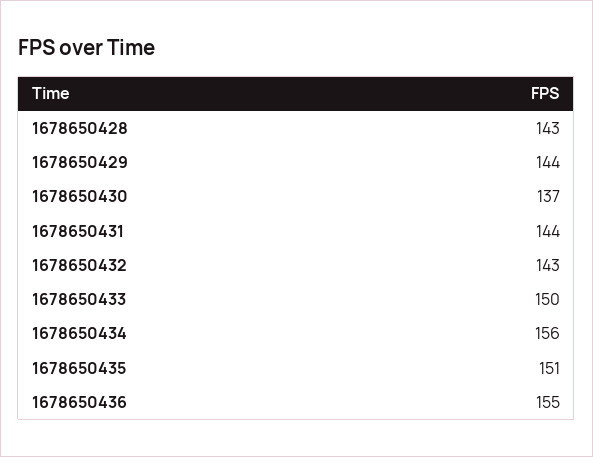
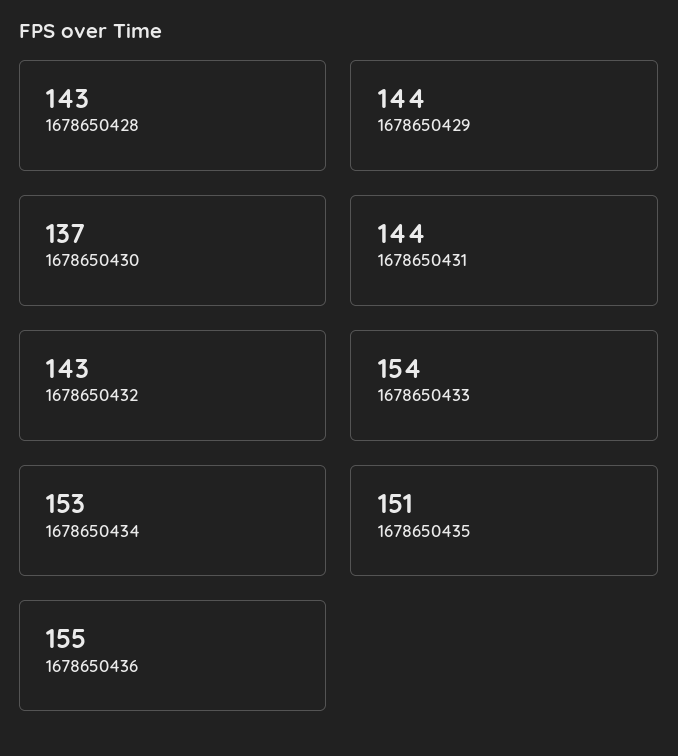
  {
    "1678650428": 143,
    "1678650429": 144,
    "1678650430": 137,
    "1678650431": 144,
    "1678650432": 143,
-   "1678650433": 150,
+   "1678650433": 154,
-   "1678650434": 156,
+   "1678650434": 153,
    "1678650435": 151,
    "1678650436": 155
  }

